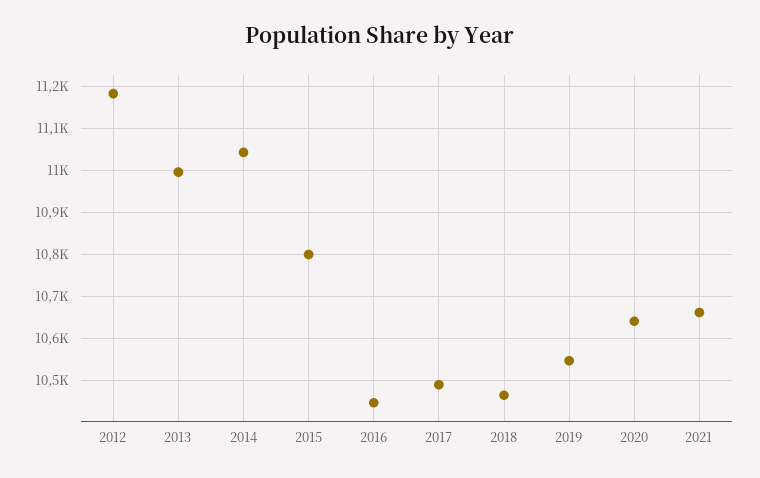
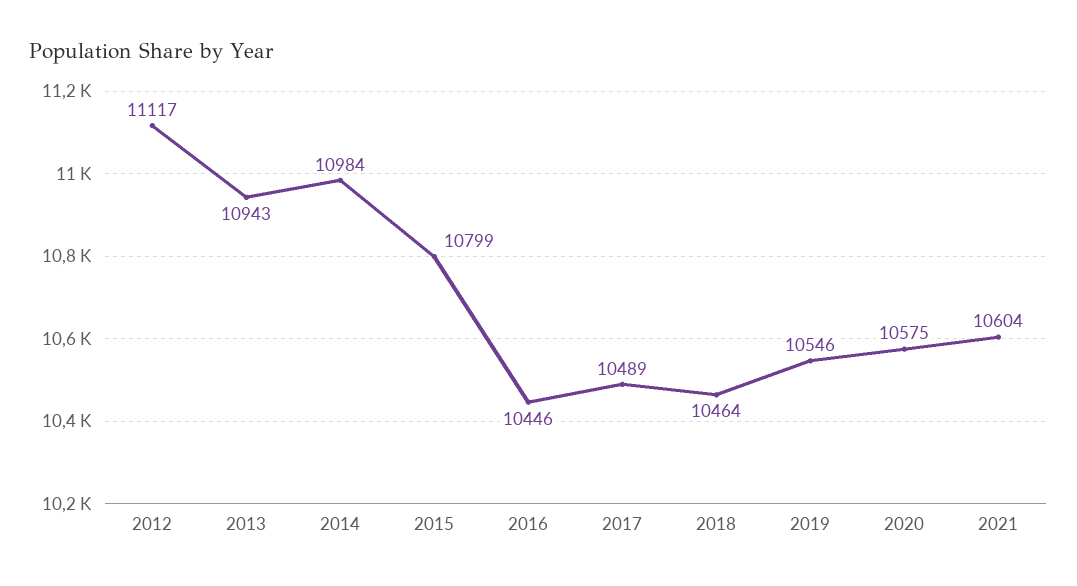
  {
-   "2012": 11180,
+   "2012": 11117,
-   "2013": 11000,
+   "2013": 10943,
-   "2014": 11040,
+   "2014": 10984,
    "2015": 10799,
    "2016": 10446,
    "2017": 10489,
    "2018": 10464,
    "2019": 10546,
-   "2020": 10640,
+   "2020": 10575,
-   "2021": 10660
+   "2021": 10604
  }

